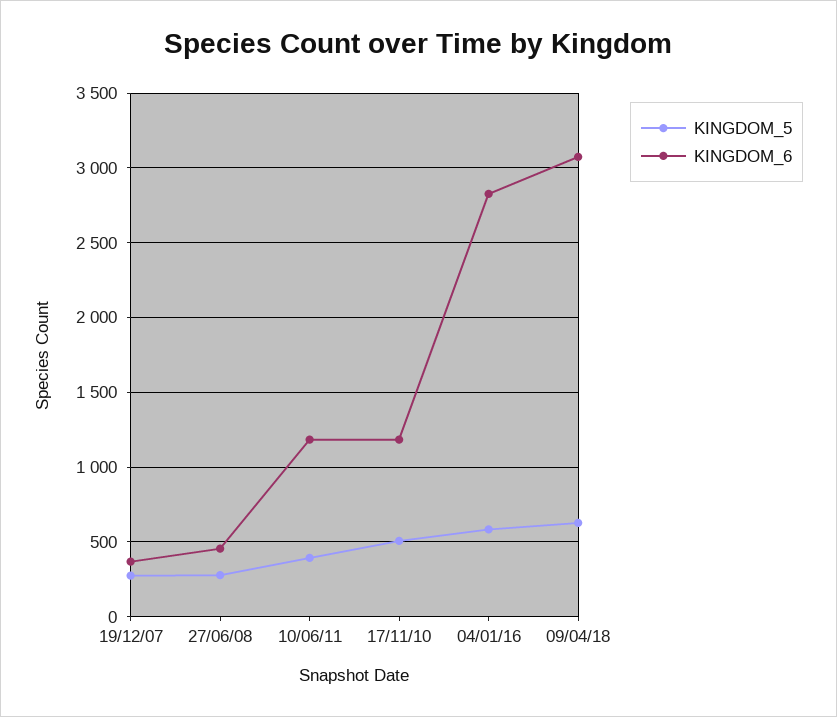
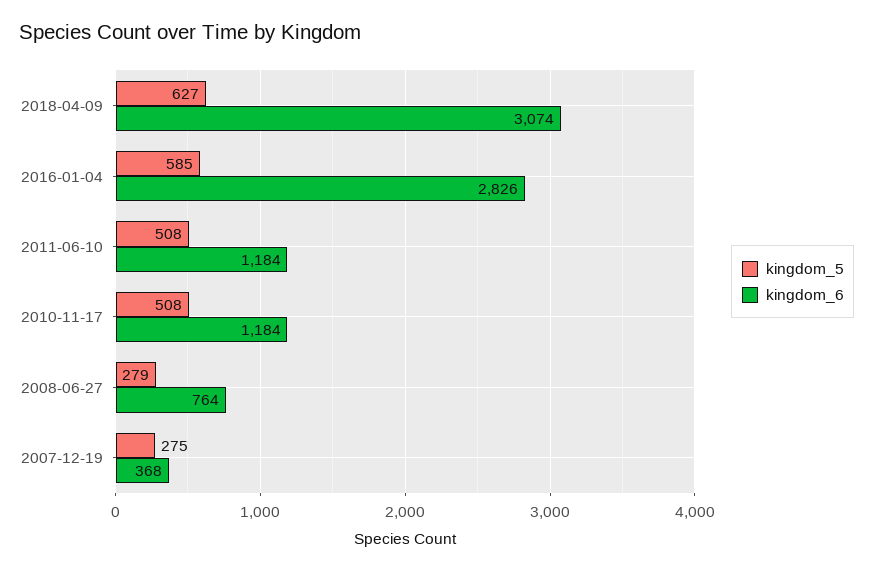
  {
    "KINGDOM_5": {
      "19/12/07": 275,
      "27/06/08": 279,
-     "10/06/11": 400,
+     "10/06/11": 508,
      "17/11/10": 508,
      "04/01/16": 585,
      "09/04/18": 627
    },
    "KINGDOM_6": {
      "19/12/07": 368,
-     "27/06/08": 450,
+     "27/06/08": 764,
      "10/06/11": 1184,
      "17/11/10": 1184,
      "04/01/16": 2826,
      "09/04/18": 3074
    }
  }

